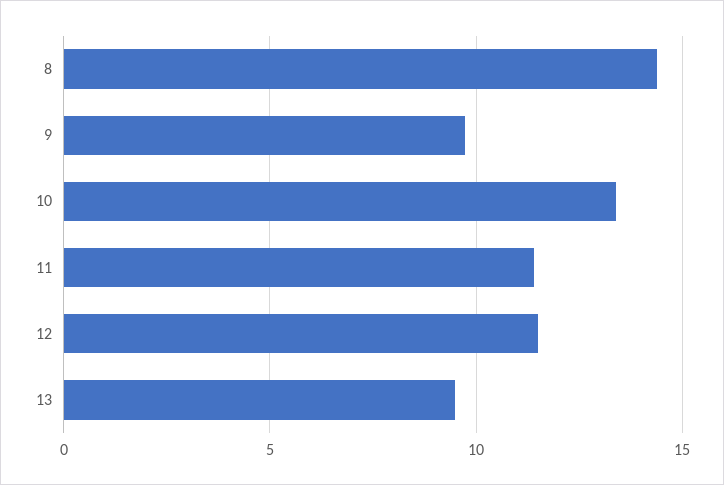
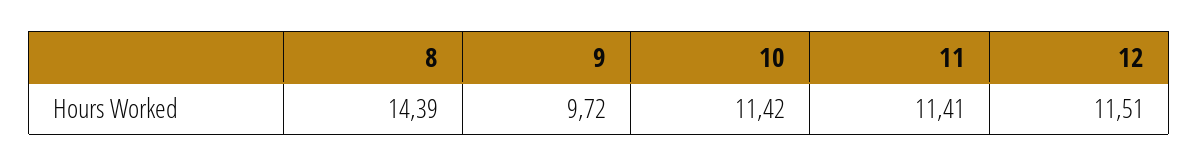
  {
    "8": 14.39,
    "9": 9.72,
-   "10": 13.5,
+   "10": 11.42,
    "11": 11.41,
-   "12": 11.51,
+   "12": 11.51
-   "13": 9.5
  }

